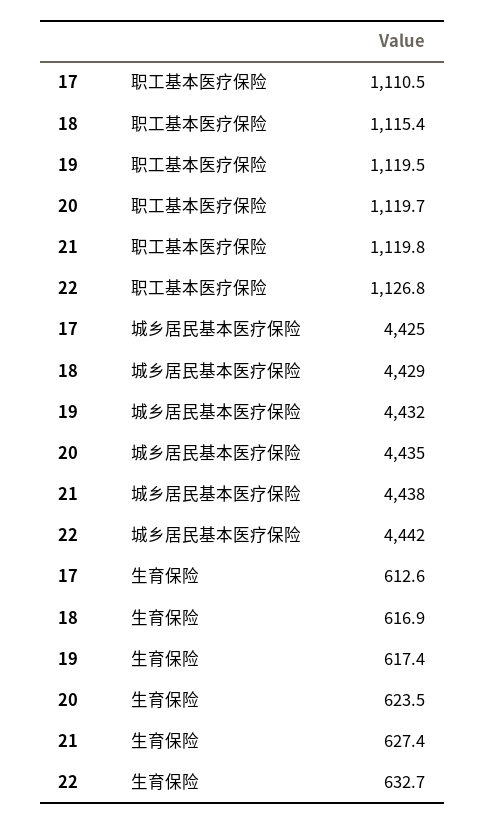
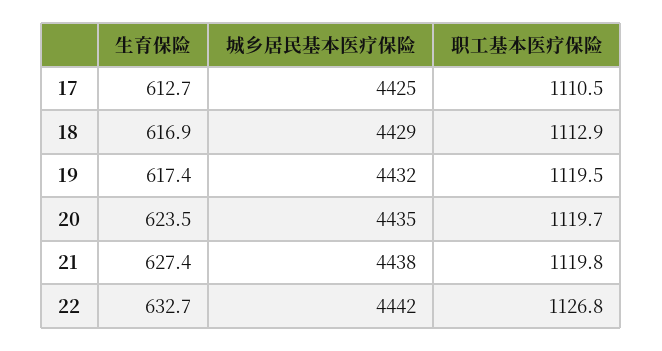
  {
    "17": {
      "职工基本医疗保险": 1110.5,
      "城乡居民基本医疗保险": 4425,
-     "生育保险": 612.6
+     "生育保险": 612.7
    },
    "18": {
-     "职工基本医疗保险": 1115.4,
+     "职工基本医疗保险": 1112.9,
      "城乡居民基本医疗保险": 4429,
      "生育保险": 616.9
    },
    "19": {
      "职工基本医疗保险": 1119.5,
      "城乡居民基本医疗保险": 4432,
      "生育保险": 617.4
    },
    "20": {
      "职工基本医疗保险": 1119.7,
      "城乡居民基本医疗保险": 4435,
      "生育保险": 623.5
    },
    "21": {
      "职工基本医疗保险": 1119.8,
      "城乡居民基本医疗保险": 4438,
      "生育保险": 627.4
    },
    "22": {
      "职工基本医疗保险": 1126.8,
      "城乡居民基本医疗保险": 4442,
      "生育保险": 632.7
    }
  }

